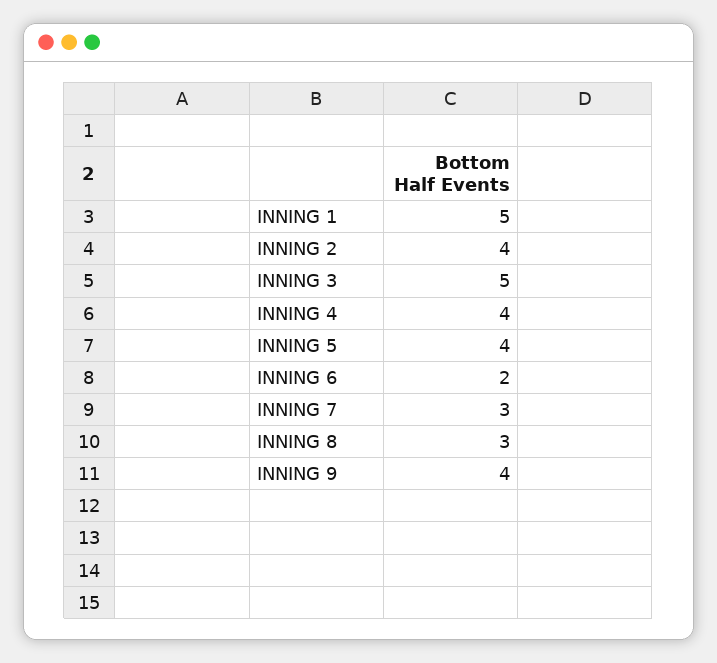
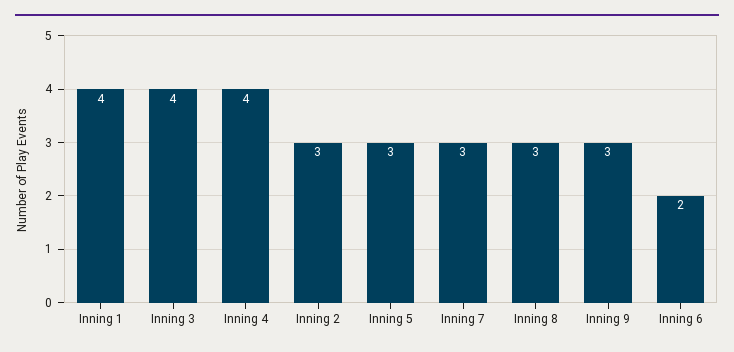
  {
-   "INNING 1": 5,
+   "INNING 1": 4,
-   "INNING 2": 4,
+   "INNING 2": 3,
-   "INNING 3": 5,
+   "INNING 3": 4,
    "INNING 4": 4,
-   "INNING 5": 4,
+   "INNING 5": 3,
    "INNING 6": 2,
    "INNING 7": 3,
    "INNING 8": 3,
-   "INNING 9": 4
+   "INNING 9": 3
  }

